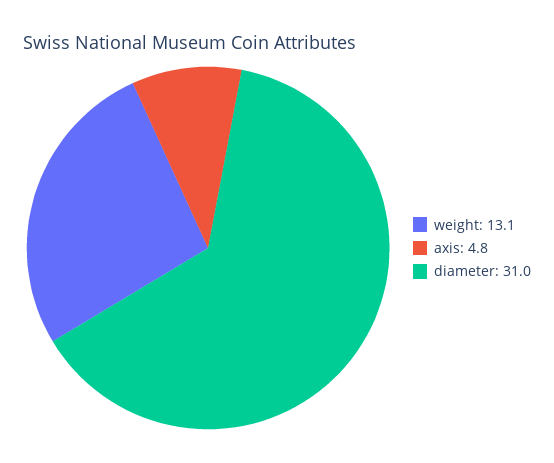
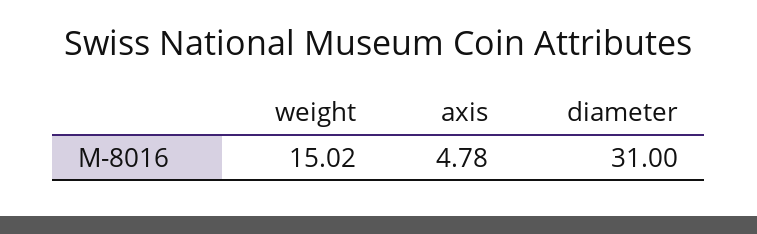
  {
-   "weight": 13.1,
+   "weight": 15.02,
    "axis": 4.78,
    "diameter": 31
  }

